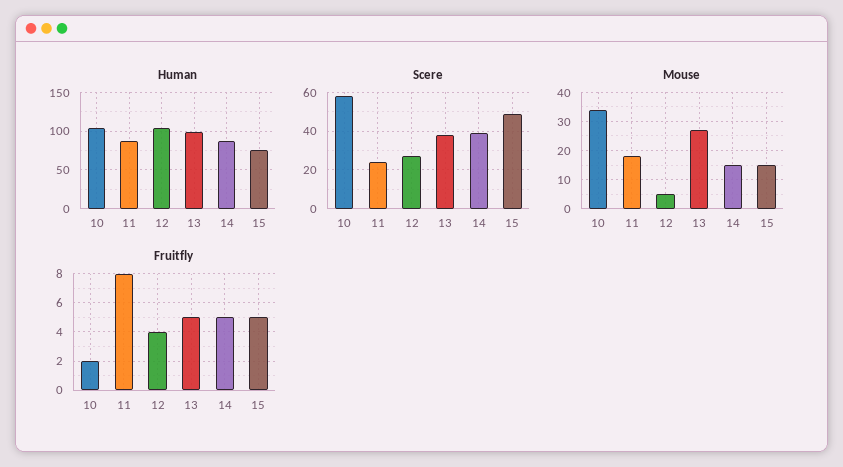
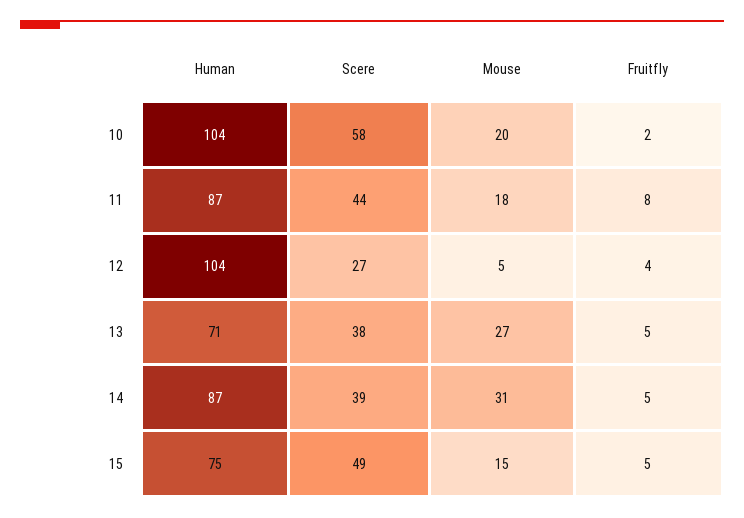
  {
    "Human": {
      "10": 104,
      "11": 87,
      "12": 104,
-     "13": 100,
+     "13": 71,
      "14": 87,
      "15": 75
    },
    "Scere": {
      "10": 58,
-     "11": 25,
+     "11": 44,
      "12": 27,
      "13": 38,
      "14": 39,
      "15": 49
    },
    "Mouse": {
-     "10": 35,
+     "10": 20,
      "11": 18,
      "12": 5,
      "13": 27,
-     "14": 15,
+     "14": 31,
      "15": 15
    },
    "Fruitfly": {
      "10": 2,
      "11": 8,
      "12": 4,
      "13": 5,
      "14": 5,
      "15": 5
    }
  }

